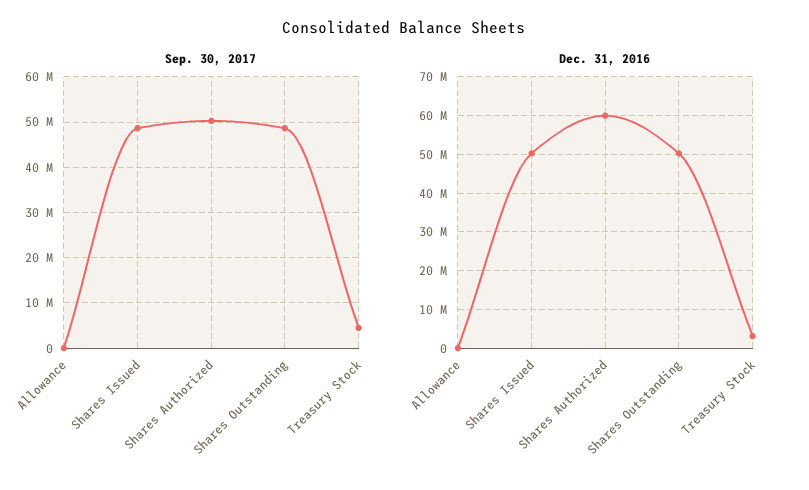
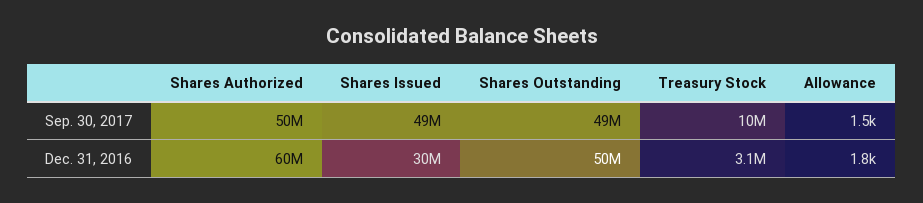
  {
    "Sep. 30, 2017": {
      "Allowance": 1500,
      "Shares Issued": 49000000,
      "Shares Authorized": 50000000,
      "Shares Outstanding": 49000000,
-     "Treasury Stock": 4000000
+     "Treasury Stock": 10000000
    },
    "Dec. 31, 2016": {
      "Allowance": 1800,
-     "Shares Issued": 50000000,
+     "Shares Issued": 30000000,
      "Shares Authorized": 60000000,
      "Shares Outstanding": 50000000,
      "Treasury Stock": 3100000
    }
  }

